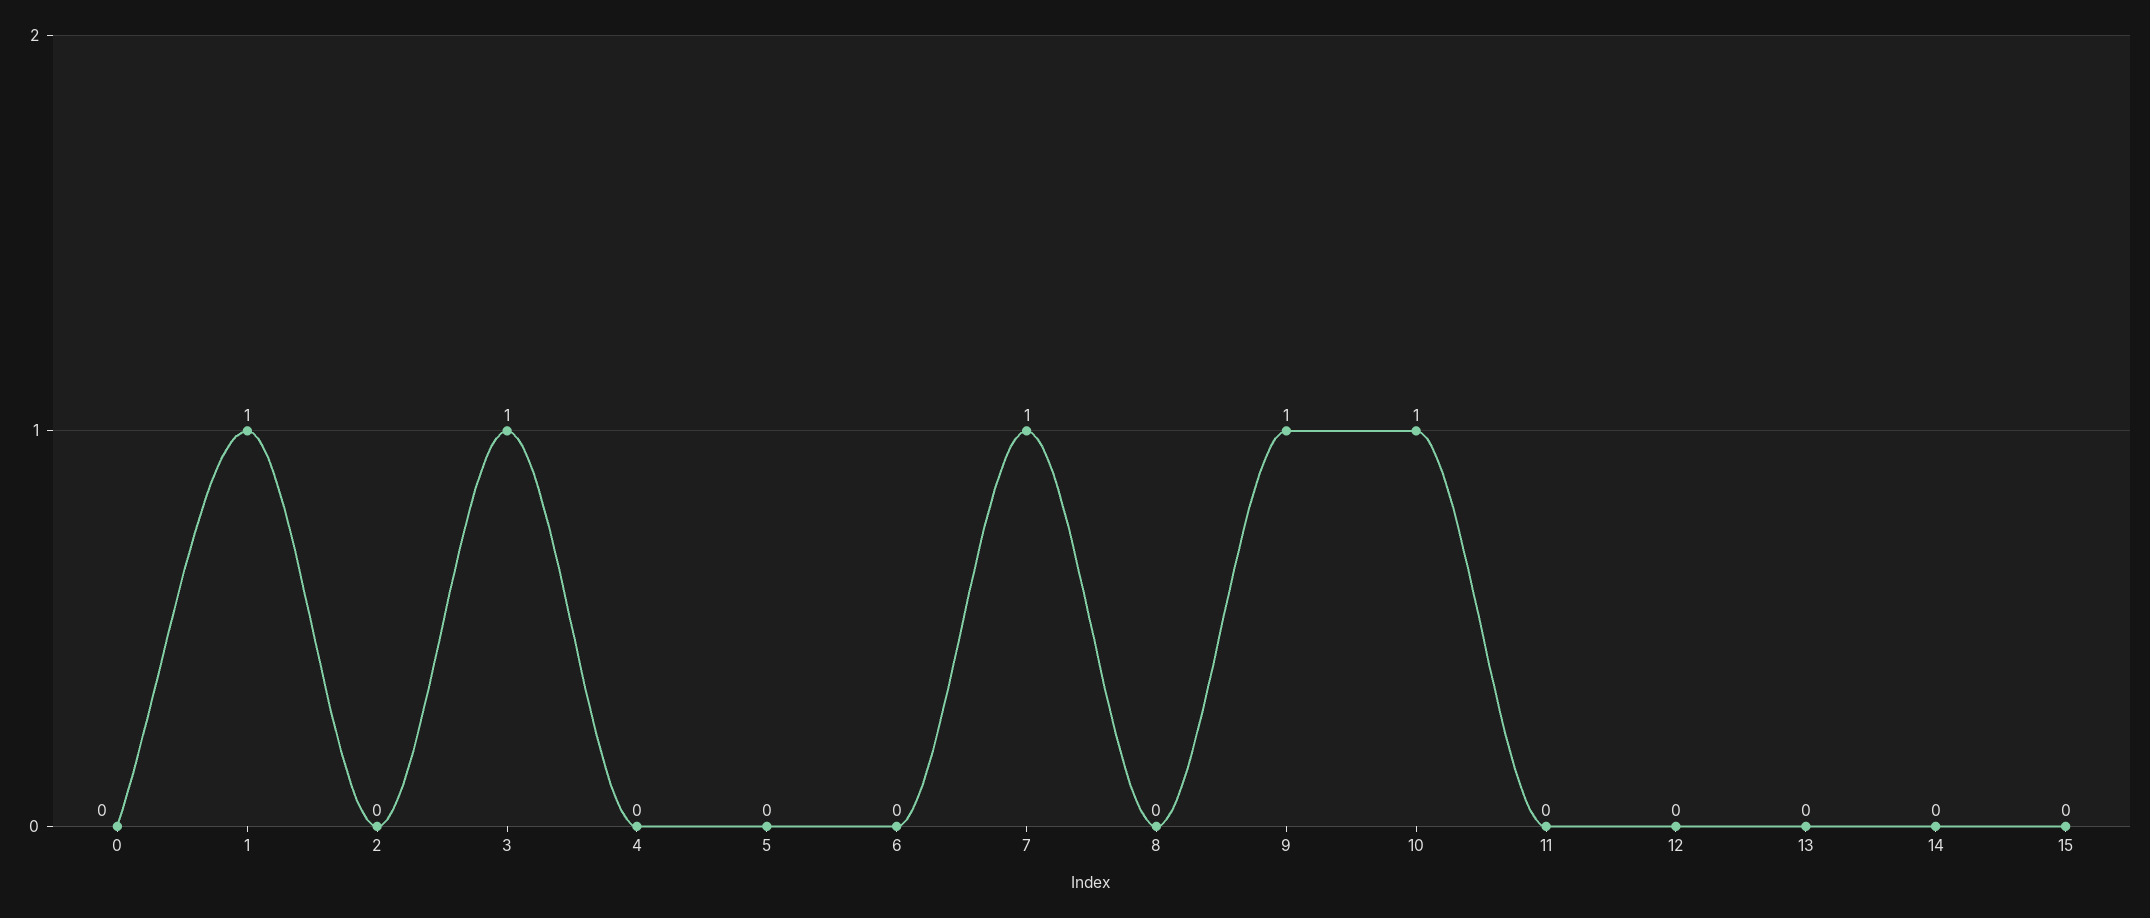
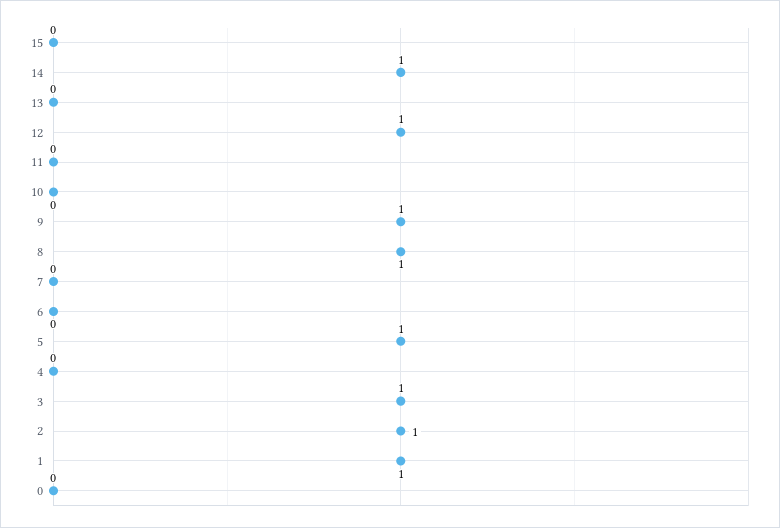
  {
    "0": 0,
    "1": 1,
-   "2": 0,
+   "2": 1,
    "3": 1,
    "4": 0,
-   "5": 0,
+   "5": 1,
    "6": 0,
-   "7": 1,
+   "7": 0,
-   "8": 0,
+   "8": 1,
    "9": 1,
-   "10": 1,
+   "10": 0,
    "11": 0,
-   "12": 0,
+   "12": 1,
    "13": 0,
-   "14": 0,
+   "14": 1,
    "15": 0
  }

